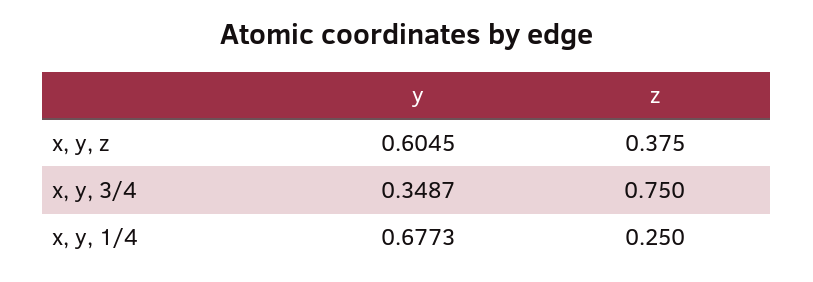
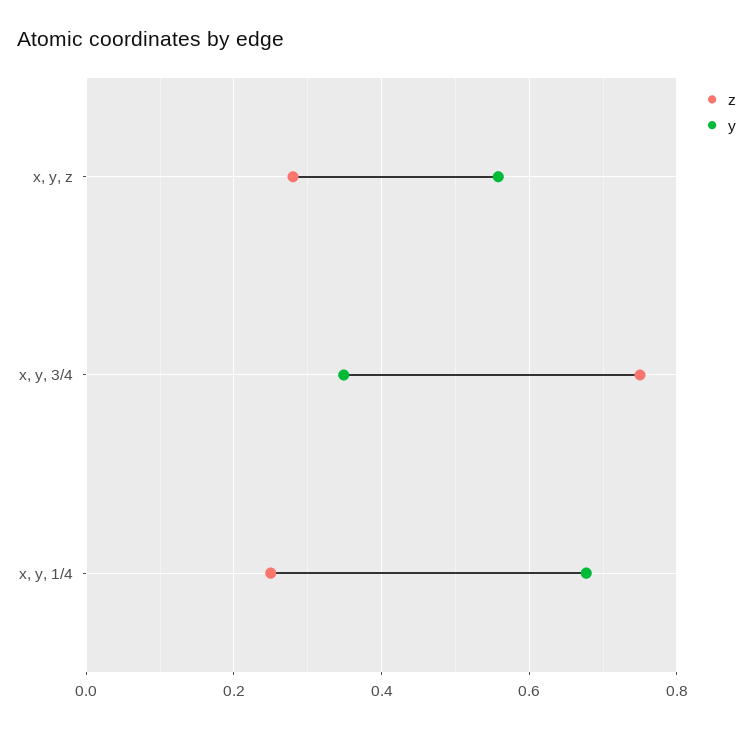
  {
    "y": {
-     "x, y, z": 0.6045,
+     "x, y, z": 0.56,
      "x, y, 3/4": 0.3487,
      "x, y, 1/4": 0.6773
    },
    "z": {
-     "x, y, z": 0.375,
+     "x, y, z": 0.28,
      "x, y, 3/4": 0.75,
      "x, y, 1/4": 0.25
    }
  }

